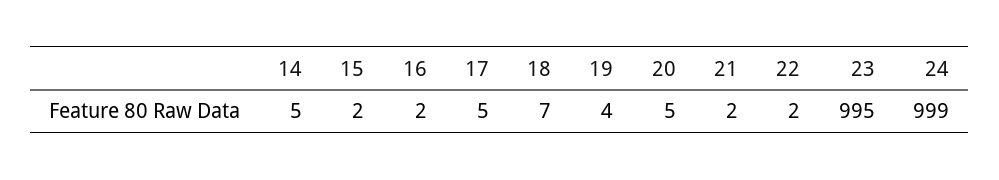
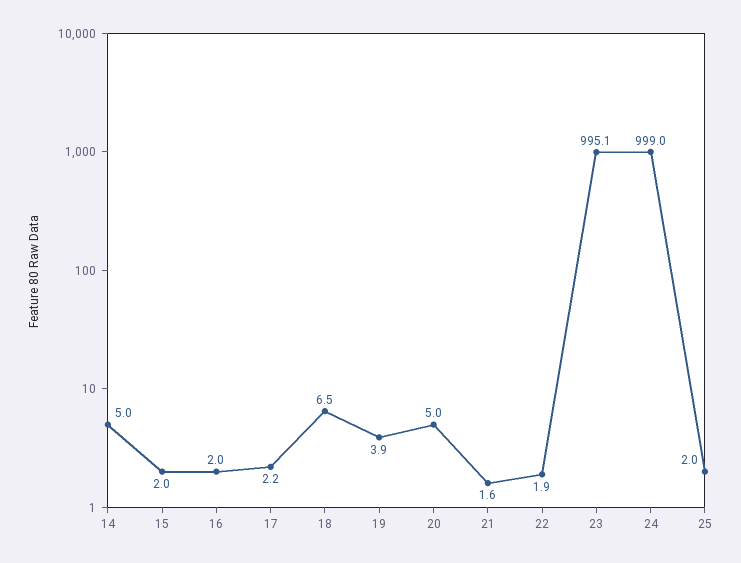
  {
    "14": 5,
    "15": 2,
    "16": 2,
-   "17": 5,
+   "17": 2.2,
    "18": 6.5,
    "19": 3.9,
    "20": 5,
    "21": 1.6,
    "22": 1.9,
    "23": 995.1,
-   "24": 999
+   "24": 999,
+   "25": 2
  }

